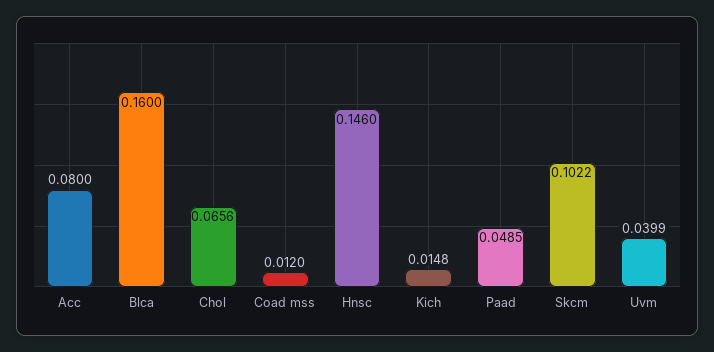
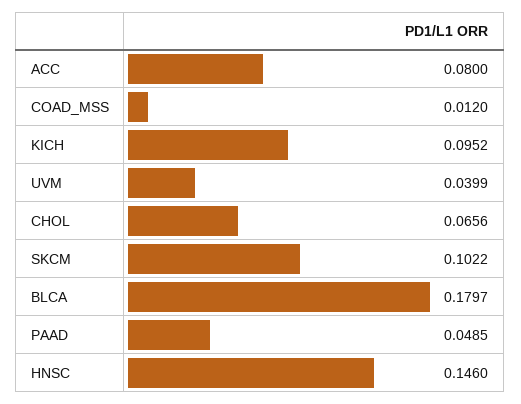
  {
    "Acc": 0.08,
-   "Blca": 0.16,
+   "Blca": 0.1797,
    "Chol": 0.0656,
    "Coad mss": 0.012,
    "Hnsc": 0.146,
-   "Kich": 0.0148,
+   "Kich": 0.0952,
    "Paad": 0.0485,
    "Skcm": 0.1022,
    "Uvm": 0.0399
  }

